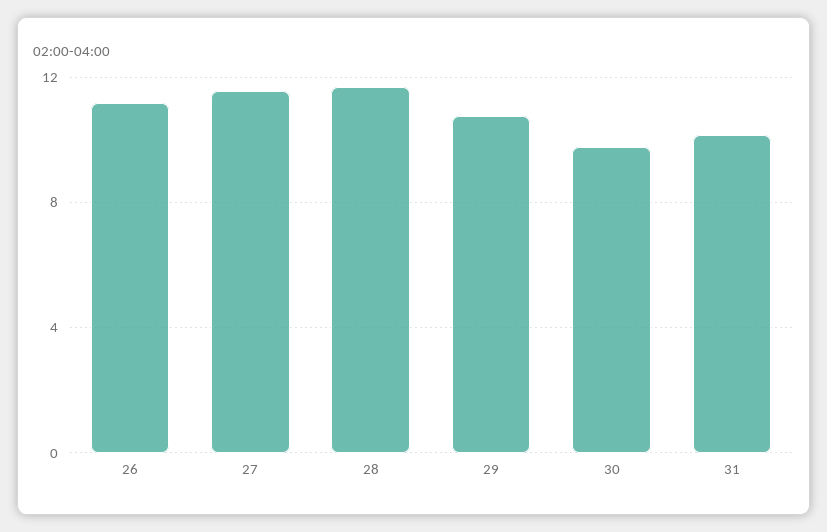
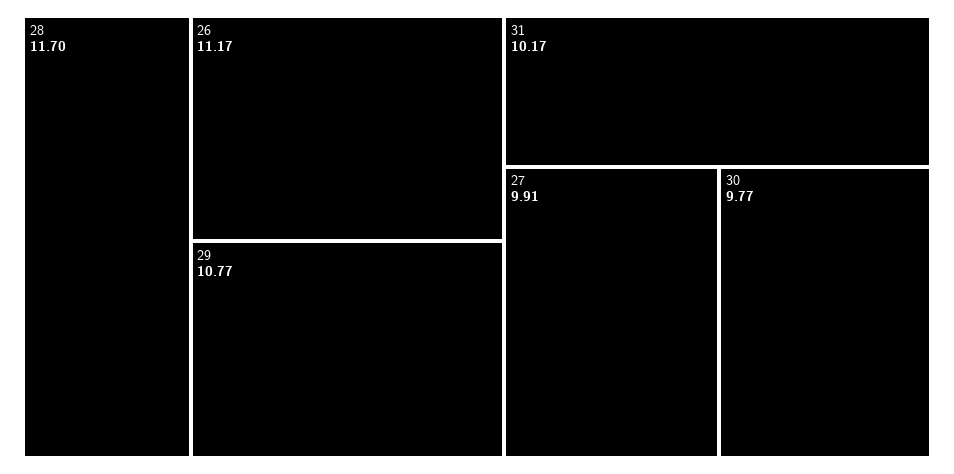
  {
    "26": 11.17,
-   "27": 11.5,
+   "27": 9.91,
    "28": 11.7,
    "29": 10.77,
    "30": 9.77,
    "31": 10.17
  }

